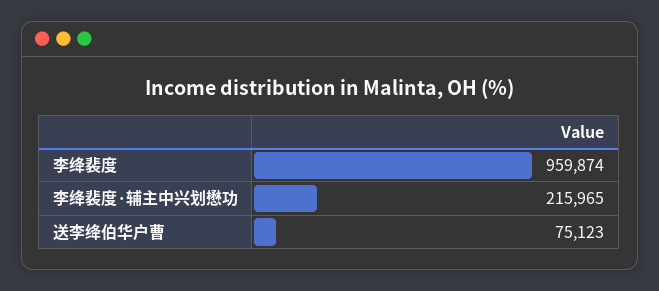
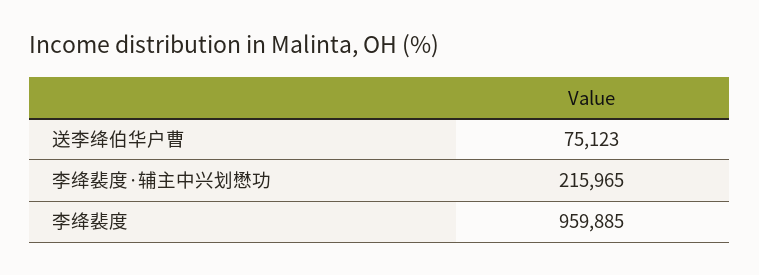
  {
-   "李绛裴度": 959874,
+   "李绛裴度": 959885,
    "李绛裴度·辅主中兴划懋功": 215965,
    "送李绛伯华户曹": 75123
  }

